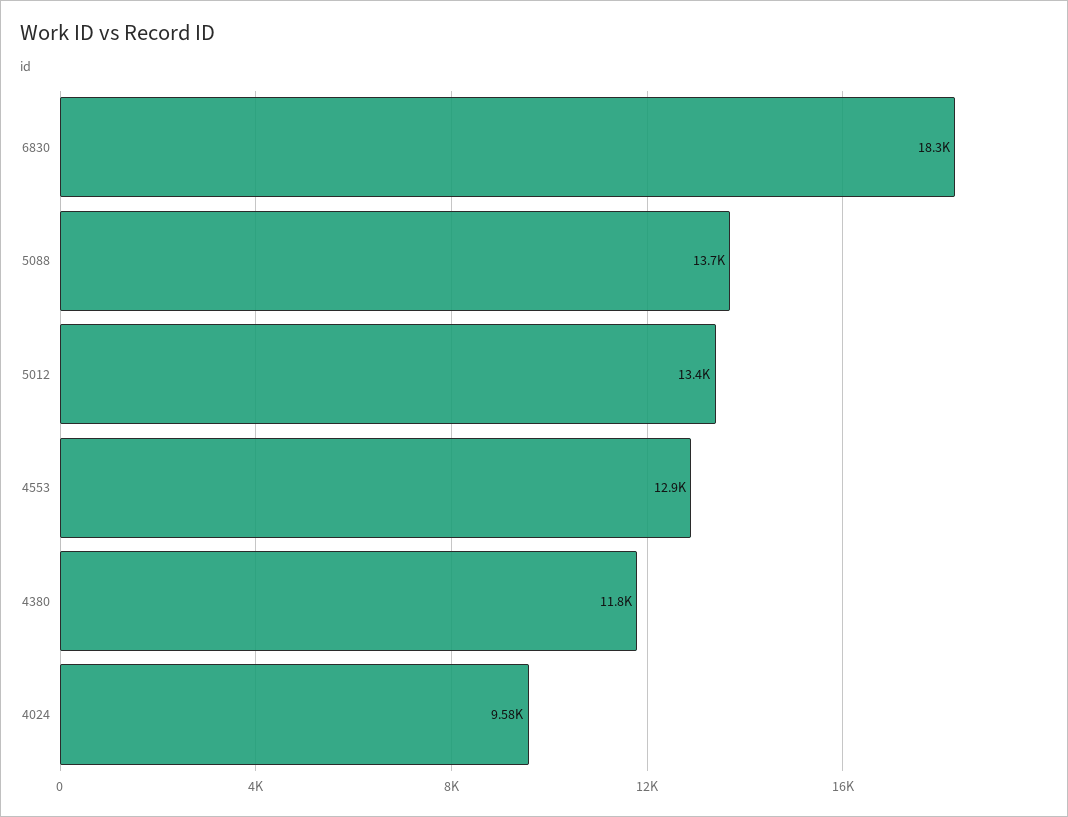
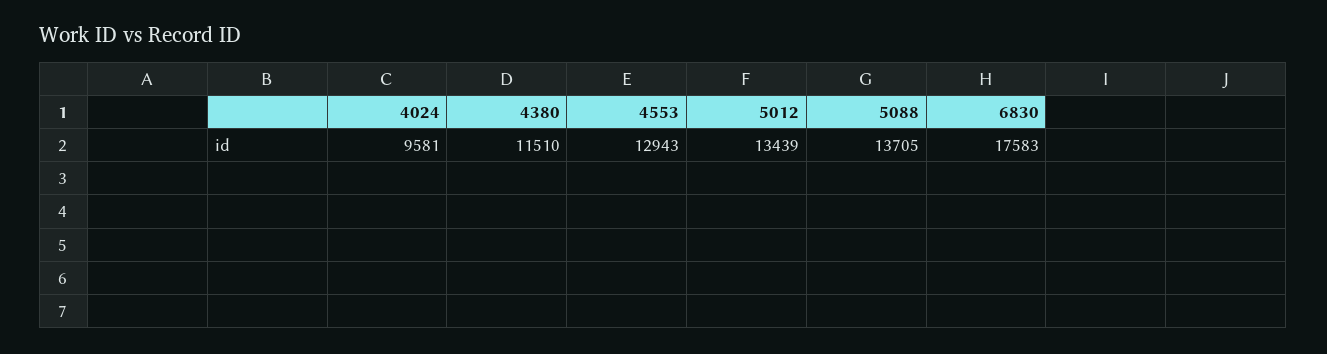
  {
-   "6830": 18300,
+   "6830": 17583,
    "5088": 13705,
    "5012": 13439,
    "4553": 12943,
-   "4380": 11800,
+   "4380": 11510,
    "4024": 9581
  }

